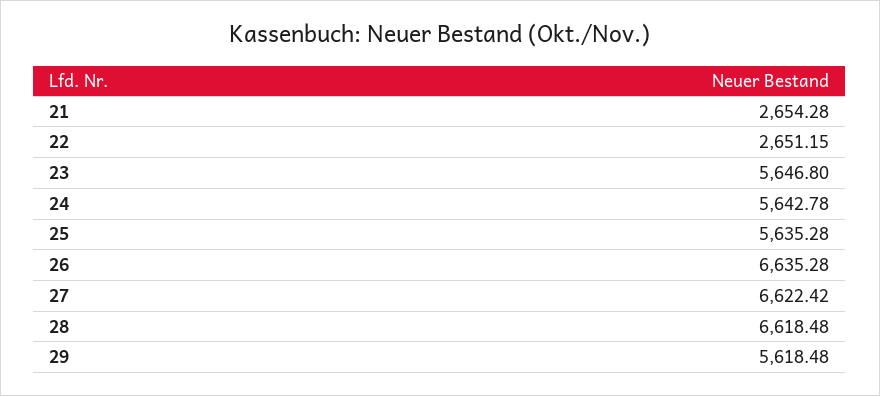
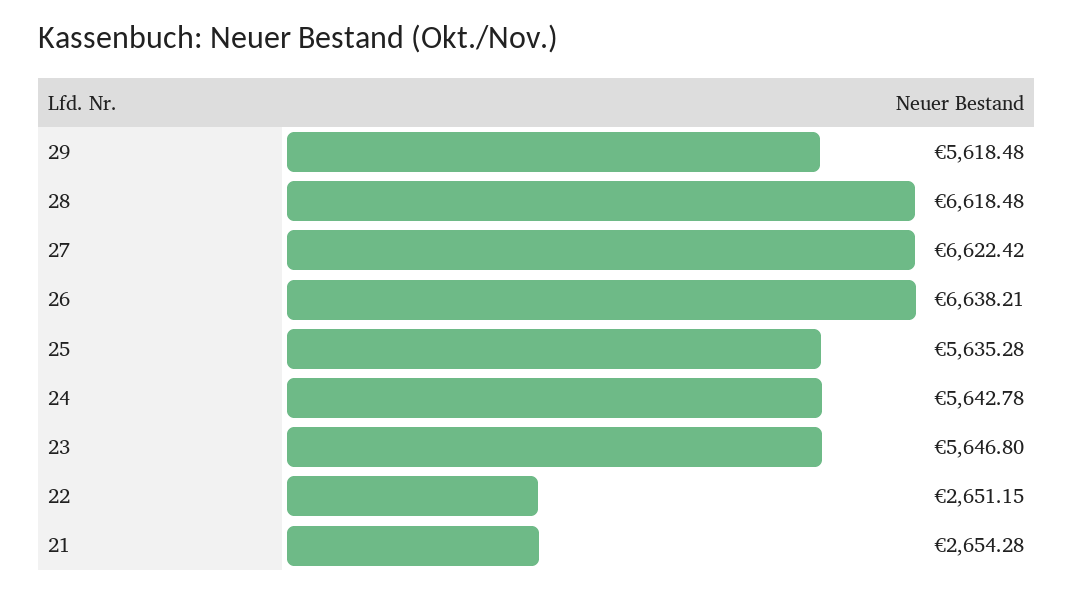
  {
    "21": 2654.28,
    "22": 2651.15,
    "23": 5646.8,
    "24": 5642.78,
    "25": 5635.28,
-   "26": 6635.28,
+   "26": 6638.21,
    "27": 6622.42,
    "28": 6618.48,
    "29": 5618.48
  }

